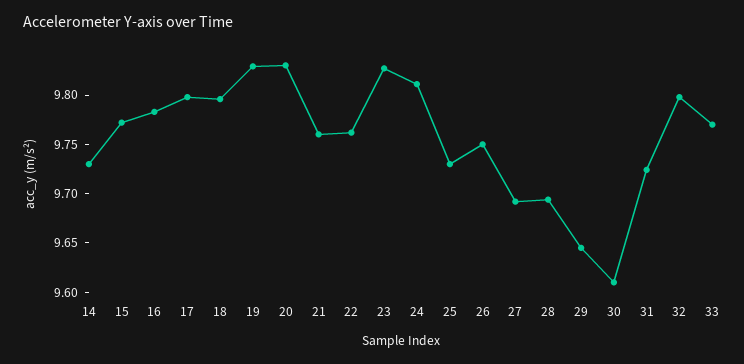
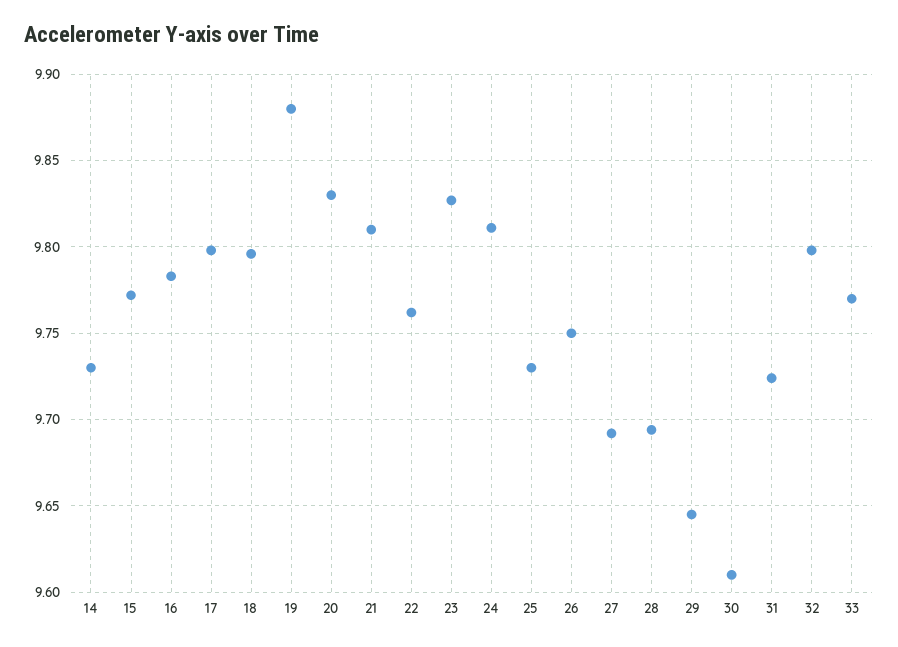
  {
    "14": 9.73,
    "15": 9.77,
    "16": 9.785,
    "17": 9.8,
    "18": 9.795,
-   "19": 9.83,
+   "19": 9.88,
    "20": 9.83,
-   "21": 9.76,
+   "21": 9.81,
    "22": 9.76,
    "23": 9.825,
    "24": 9.81,
    "25": 9.73,
    "26": 9.75,
    "27": 9.69,
    "28": 9.695,
    "29": 9.645,
    "30": 9.61,
    "31": 9.725,
    "32": 9.8,
    "33": 9.77
  }

